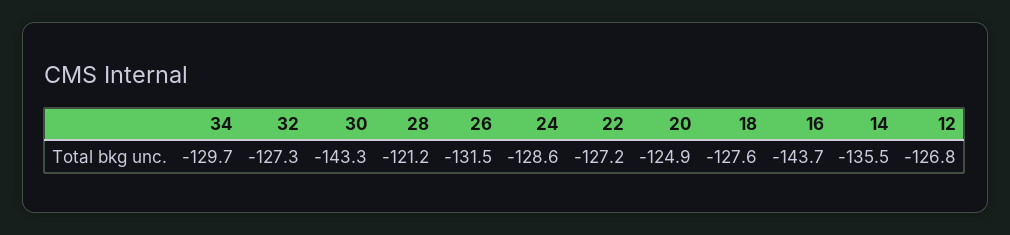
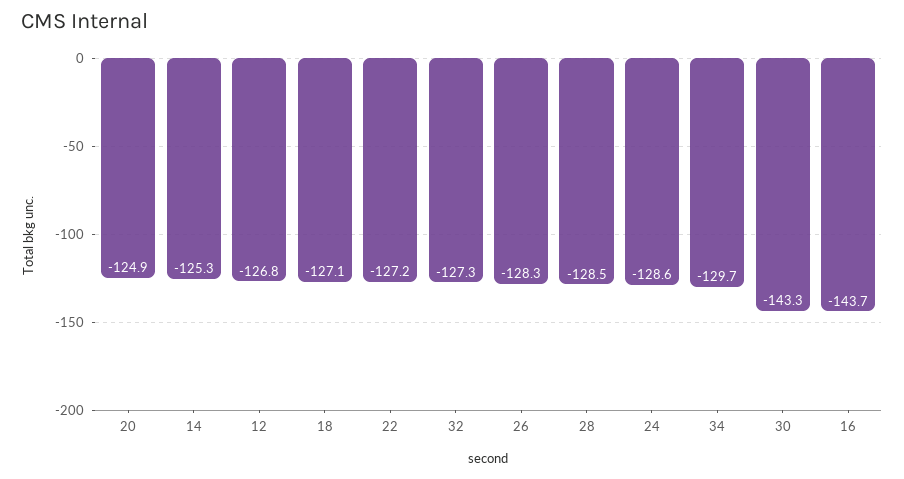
  {
    "34": -129.7,
    "32": -127.3,
    "30": -143.3,
-   "28": -121.2,
+   "28": -128.5,
-   "26": -131.5,
+   "26": -128.3,
    "24": -128.6,
    "22": -127.2,
    "20": -124.9,
-   "18": -127.6,
+   "18": -127.1,
    "16": -143.7,
-   "14": -135.5,
+   "14": -125.3,
    "12": -126.8
  }

